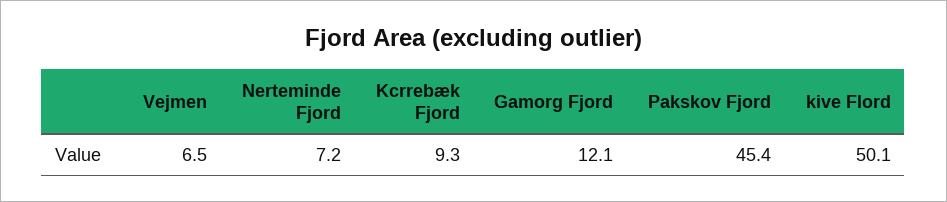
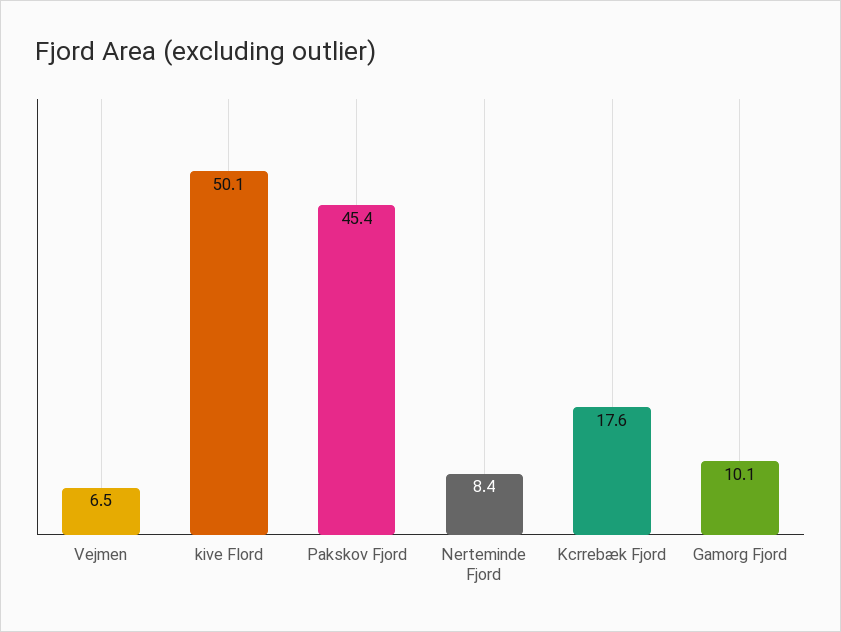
  {
    "Vejmen": 6.5,
-   "Nerteminde Fjord": 7.2,
+   "Nerteminde Fjord": 8.4,
-   "Kcrrebæk Fjord": 9.3,
+   "Kcrrebæk Fjord": 17.6,
-   "Gamorg Fjord": 12.1,
+   "Gamorg Fjord": 10.1,
    "Pakskov Fjord": 45.4,
    "kive Flord": 50.1
  }

